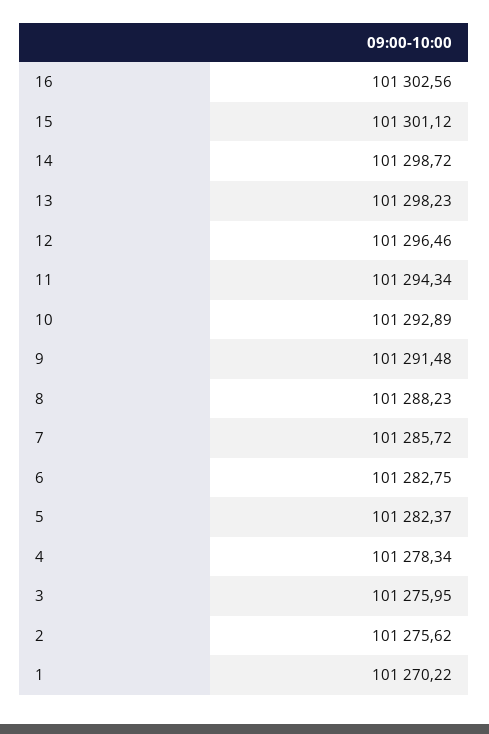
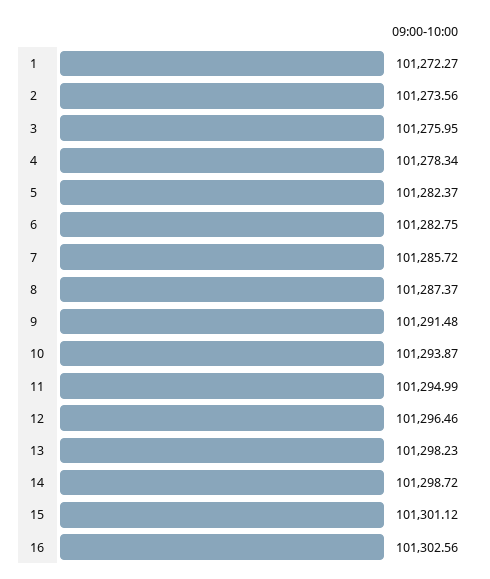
  {
    "16": 101302.56,
    "15": 101301.12,
    "14": 101298.72,
    "13": 101298.23,
    "12": 101296.46,
-   "11": 101294.34,
+   "11": 101294.99,
-   "10": 101292.89,
+   "10": 101293.87,
    "9": 101291.48,
-   "8": 101288.23,
+   "8": 101287.37,
    "7": 101285.72,
    "6": 101282.75,
    "5": 101282.37,
    "4": 101278.34,
    "3": 101275.95,
-   "2": 101275.62,
+   "2": 101273.56,
-   "1": 101270.22
+   "1": 101272.27
  }

